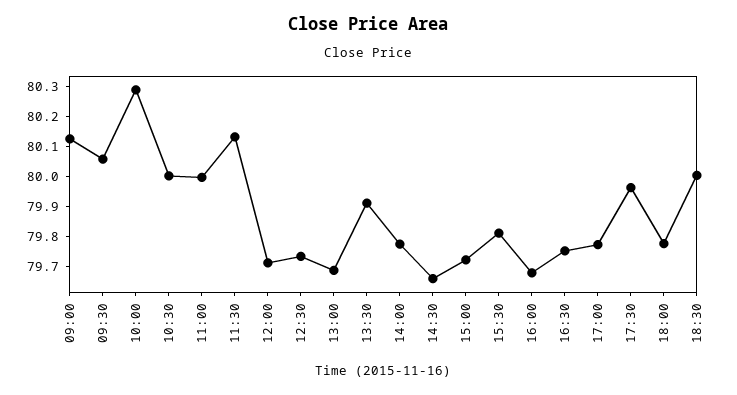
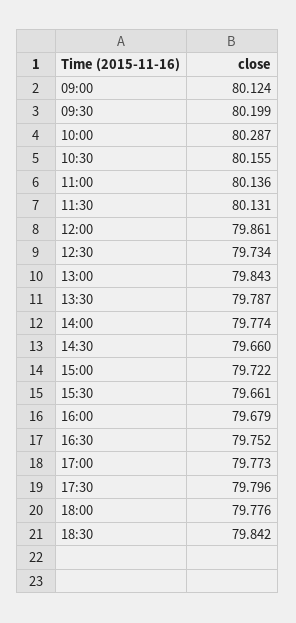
  {
    "09:00": 80.124,
-   "09:30": 80.05,
+   "09:30": 80.199,
    "10:00": 80.287,
-   "10:30": 80,
+   "10:30": 80.155,
-   "11:00": 80,
+   "11:00": 80.136,
    "11:30": 80.131,
-   "12:00": 79.7,
+   "12:00": 79.861,
    "12:30": 79.734,
-   "13:00": 79.7,
+   "13:00": 79.843,
-   "13:30": 79.9,
+   "13:30": 79.787,
    "14:00": 79.774,
    "14:30": 79.66,
    "15:00": 79.722,
-   "15:30": 79.8,
+   "15:30": 79.661,
    "16:00": 79.679,
    "16:30": 79.752,
    "17:00": 79.773,
-   "17:30": 79.95,
+   "17:30": 79.796,
    "18:00": 79.776,
-   "18:30": 80
+   "18:30": 79.842
  }

